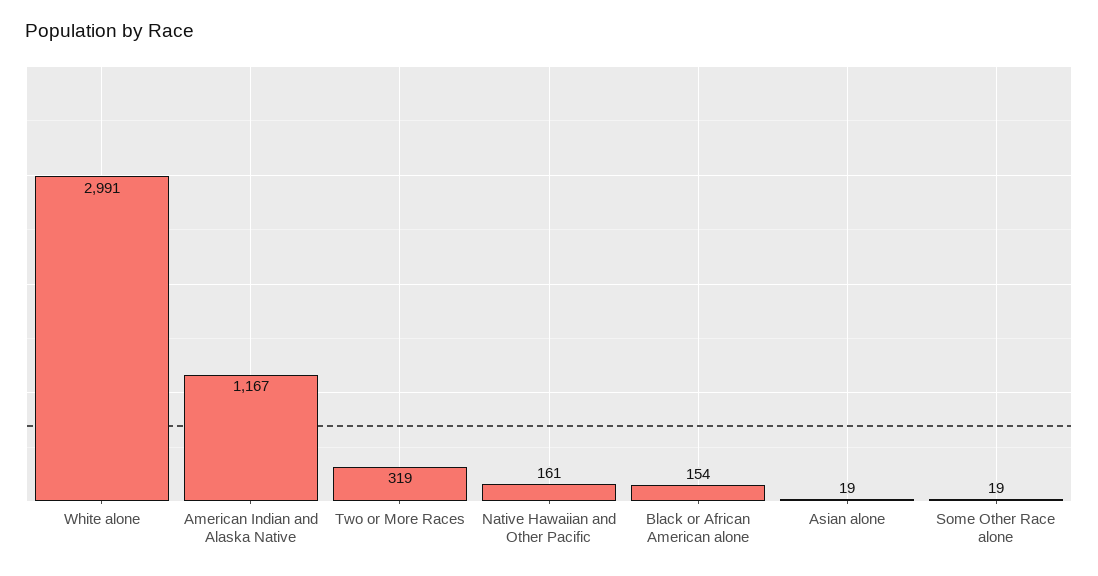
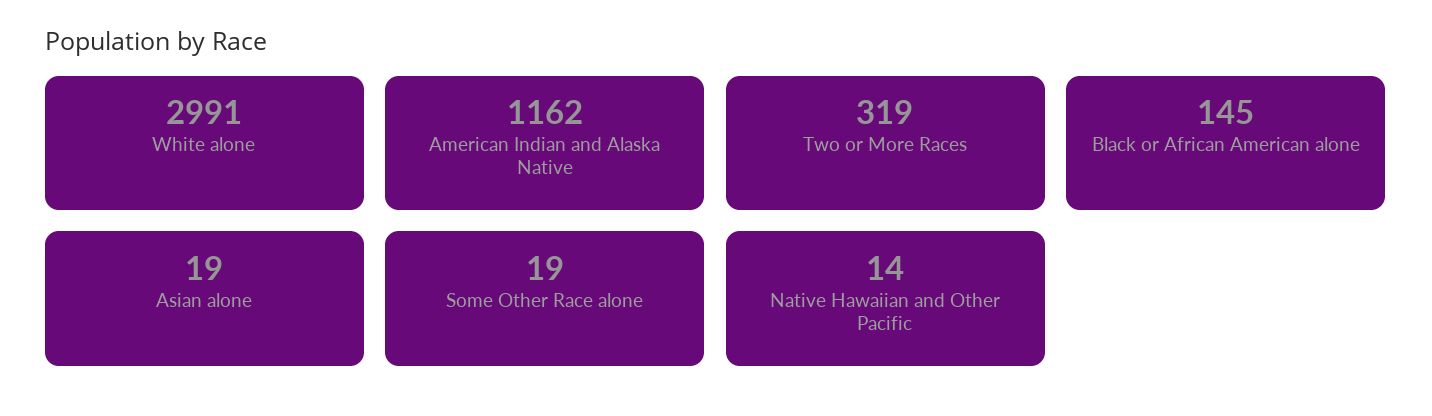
  {
    "White alone": 2991,
-   "American Indian and Alaska Native": 1167,
+   "American Indian and Alaska Native": 1162,
    "Two or More Races": 319,
-   "Native Hawaiian and Other Pacific": 161,
+   "Native Hawaiian and Other Pacific": 14,
-   "Black or African American alone": 154,
+   "Black or African American alone": 145,
    "Asian alone": 19,
    "Some Other Race alone": 19
  }

